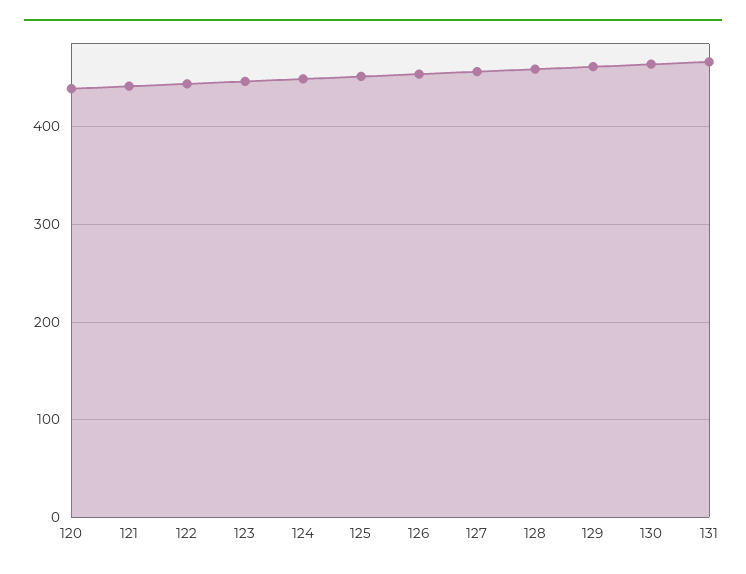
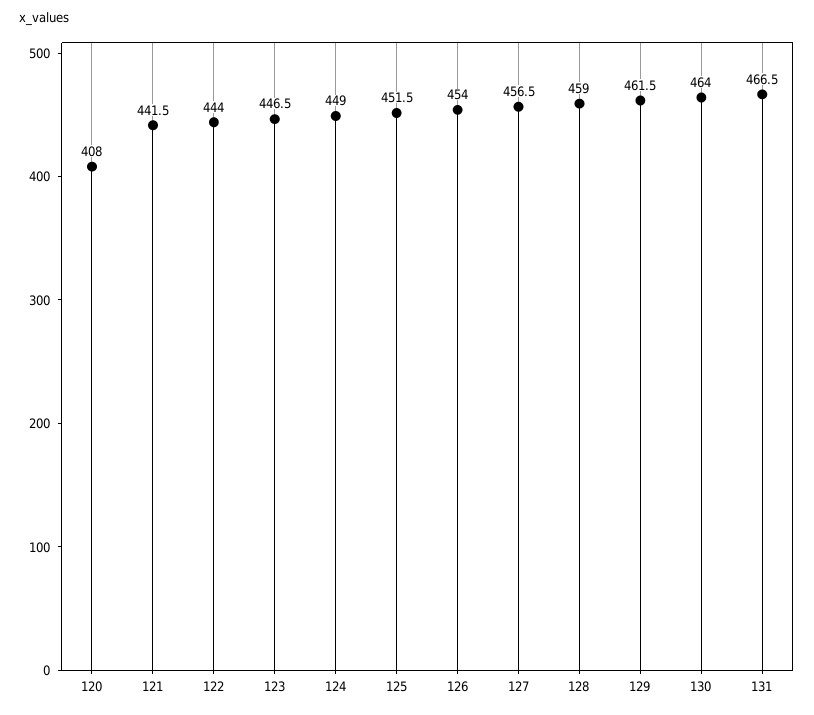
  {
-   "120": 440,
+   "120": 408,
    "121": 441.5,
    "122": 444,
    "123": 446.5,
    "124": 449,
    "125": 451.5,
    "126": 454,
    "127": 456.5,
    "128": 459,
    "129": 461.5,
    "130": 464,
    "131": 466.5
  }

